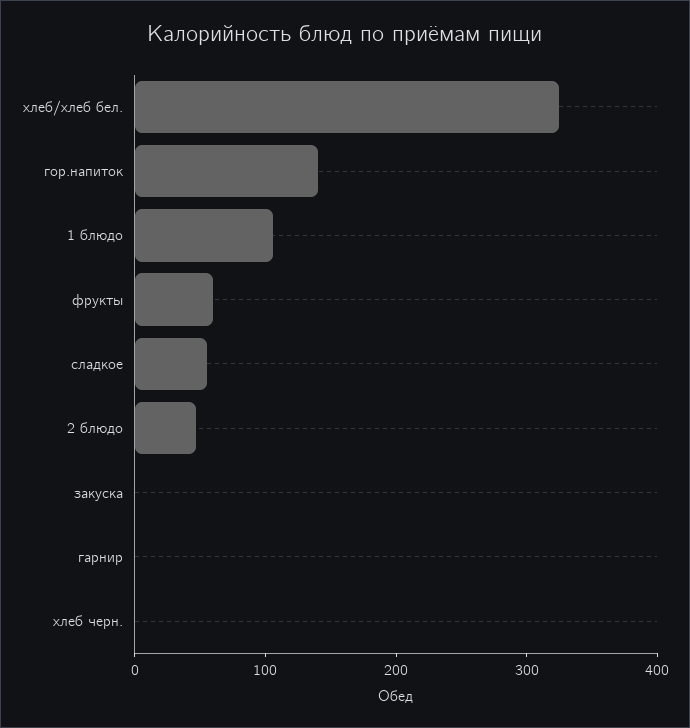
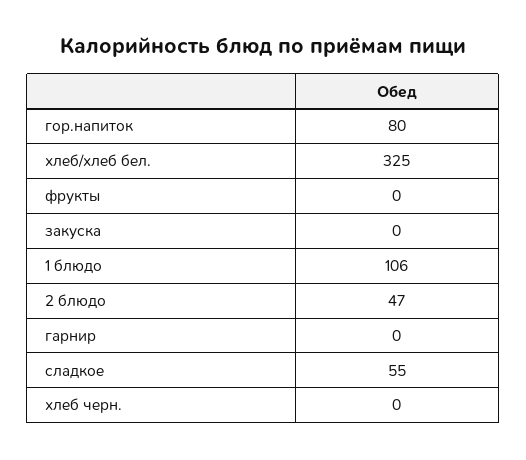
  {
    "хлеб/хлеб бел.": 325,
-   "гор.напиток": 140,
+   "гор.напиток": 80,
    "1 блюдо": 106,
-   "фрукты": 60,
+   "фрукты": 0,
    "сладкое": 55,
    "2 блюдо": 47,
    "закуска": 0,
    "гарнир": 0,
    "хлеб черн.": 0
  }

